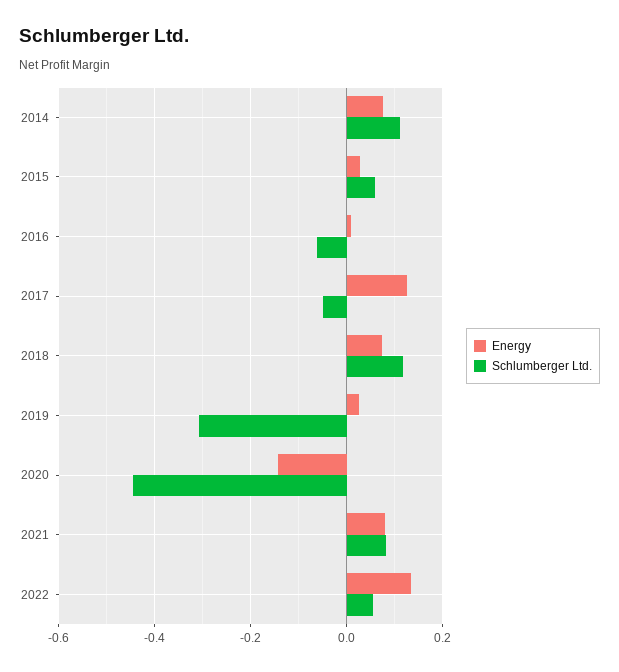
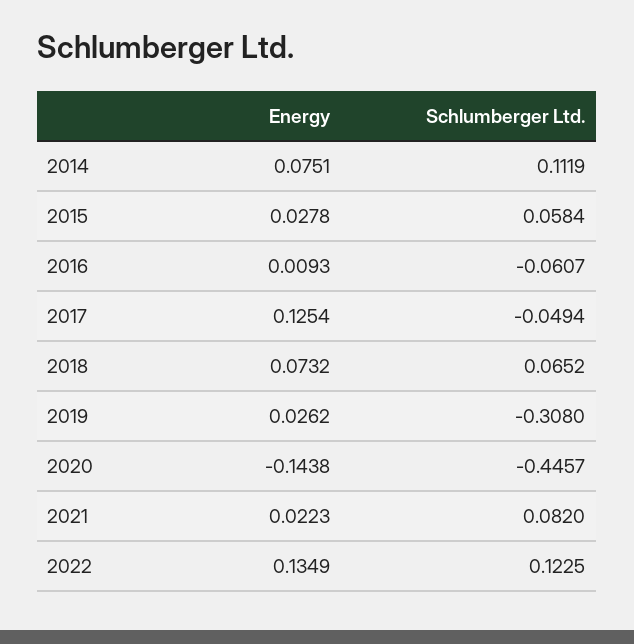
  {
    "Energy": {
      "2014": 0.0751,
      "2015": 0.0278,
      "2016": 0.0093,
      "2017": 0.1254,
      "2018": 0.0732,
      "2019": 0.0262,
      "2020": -0.1438,
-     "2021": 0.08,
+     "2021": 0.0223,
      "2022": 0.1349
    },
    "Schlumberger Ltd.": {
      "2014": 0.1119,
      "2015": 0.0584,
      "2016": -0.0607,
      "2017": -0.0494,
-     "2018": 0.12,
+     "2018": 0.0652,
      "2019": -0.308,
      "2020": -0.4457,
      "2021": 0.082,
-     "2022": 0.06
+     "2022": 0.1225
    }
  }

